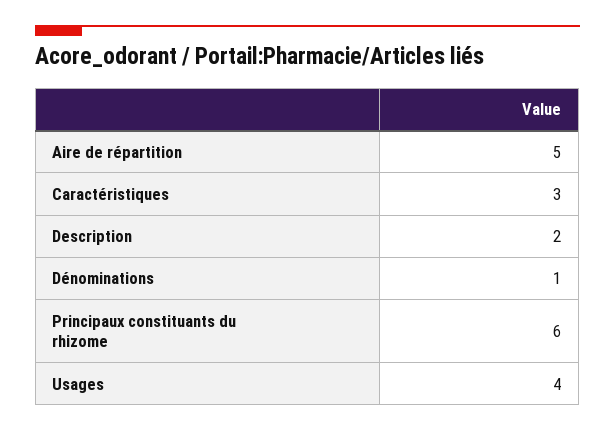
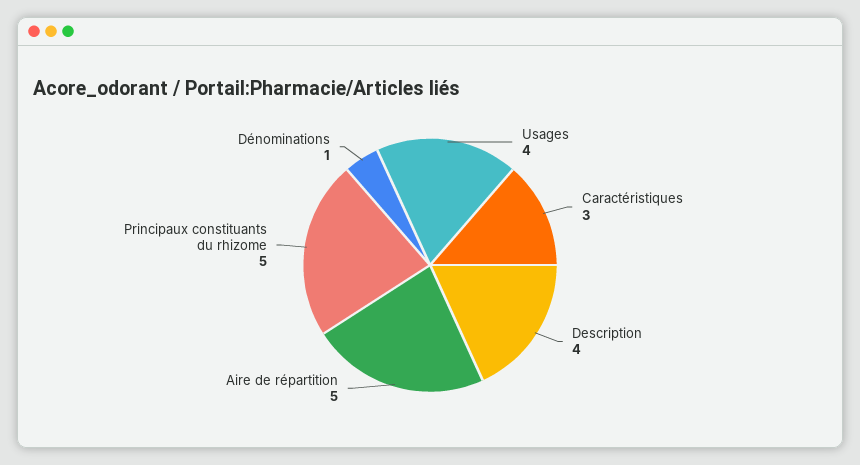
  {
    "Aire de répartition": 5,
    "Caractéristiques": 3,
-   "Description": 2,
+   "Description": 4,
    "Dénominations": 1,
-   "Principaux constituants du rhizome": 6,
+   "Principaux constituants du rhizome": 5,
    "Usages": 4
  }

